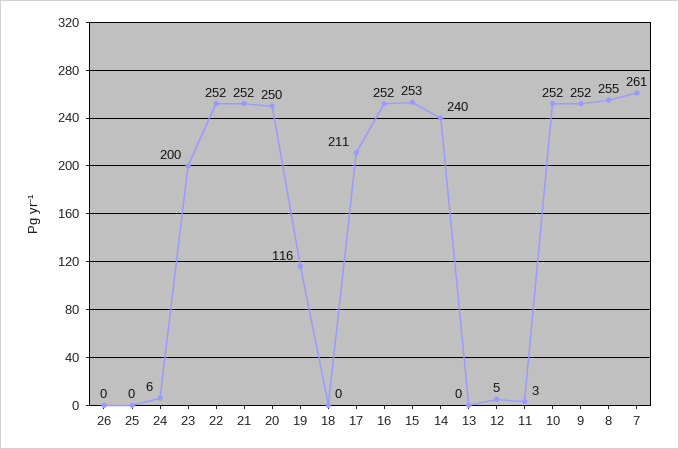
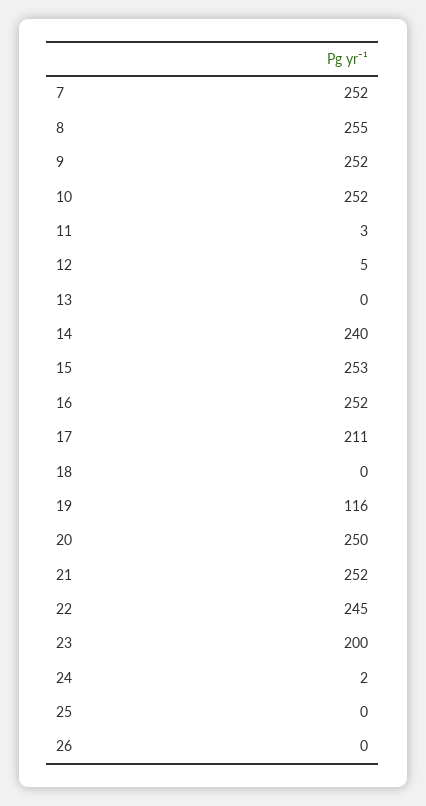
  {
    "26": 0,
    "25": 0,
-   "24": 6,
+   "24": 2,
    "23": 200,
-   "22": 252,
+   "22": 245,
    "21": 252,
    "20": 250,
    "19": 116,
    "18": 0,
    "17": 211,
    "16": 252,
    "15": 253,
    "14": 240,
    "13": 0,
    "12": 5,
    "11": 3,
    "10": 252,
    "9": 252,
    "8": 255,
-   "7": 261
+   "7": 252
  }

